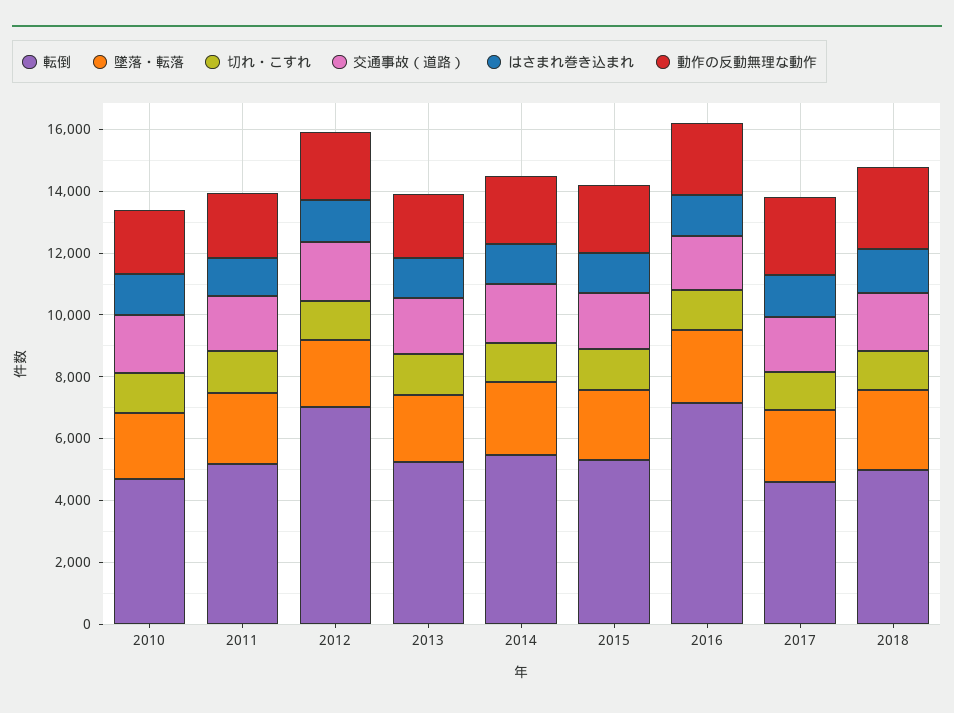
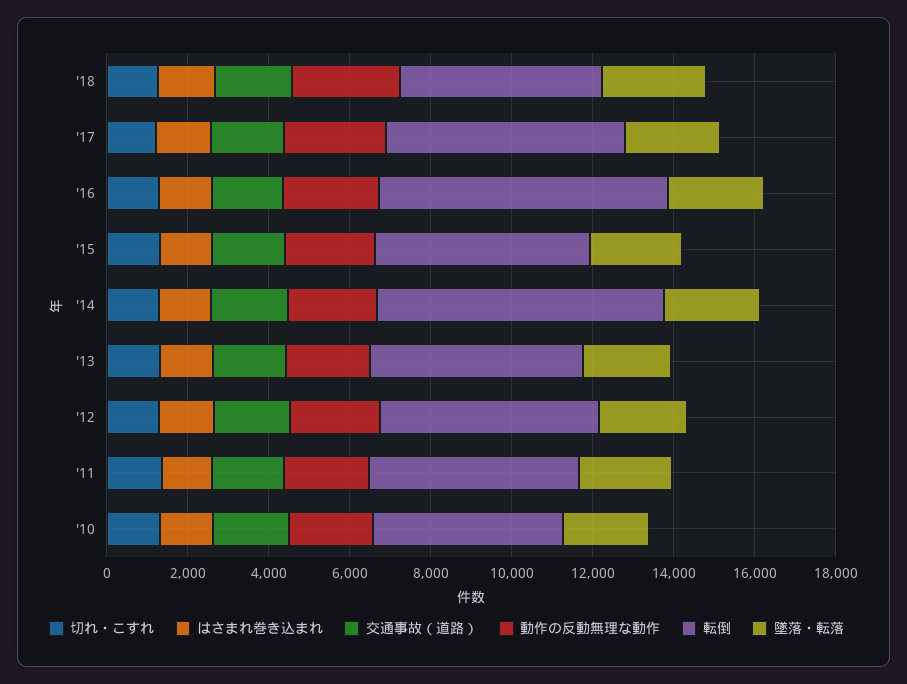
  {
    "転倒": {
      "2010": 4500,
      "2011": 5000,
-     "2012": 7000,
+     "2012": 5500,
      "2013": 5500,
-     "2014": 5500,
+     "2014": 7000,
      "2015": 5500,
      "2016": 7000,
-     "2017": 4500,
+     "2017": 6000,
      "2018": 5000
    },
    "墜落・転落": {
      "2010": 2000,
      "2011": 2500,
      "2012": 2000,
      "2013": 2000,
      "2014": 2500,
      "2015": 2500,
      "2016": 2500,
      "2017": 2500,
      "2018": 2500
    },
    "切れ・こすれ": {
      "2010": 1500,
      "2011": 1500,
      "2012": 1500,
      "2013": 1500,
      "2014": 1500,
      "2015": 1500,
      "2016": 1500,
      "2017": 1000,
      "2018": 1500
    },
    "交通事故（道路）": {
      "2010": 2000,
      "2011": 2000,
      "2012": 2000,
      "2013": 2000,
      "2014": 2000,
      "2015": 2000,
      "2016": 2000,
      "2017": 2000,
      "2018": 2000
    },
    "はさまれ巻き込まれ": {
      "2010": 1500,
      "2011": 1000,
      "2012": 1500,
      "2013": 1500,
      "2014": 1500,
      "2015": 1500,
      "2016": 1500,
      "2017": 1500,
      "2018": 1500
    },
    "動作の反動無理な動作": {
      "2010": 2000,
      "2011": 2000,
      "2012": 2000,
      "2013": 2000,
      "2014": 2000,
      "2015": 2000,
      "2016": 2500,
      "2017": 2500,
      "2018": 2500
    }
  }

